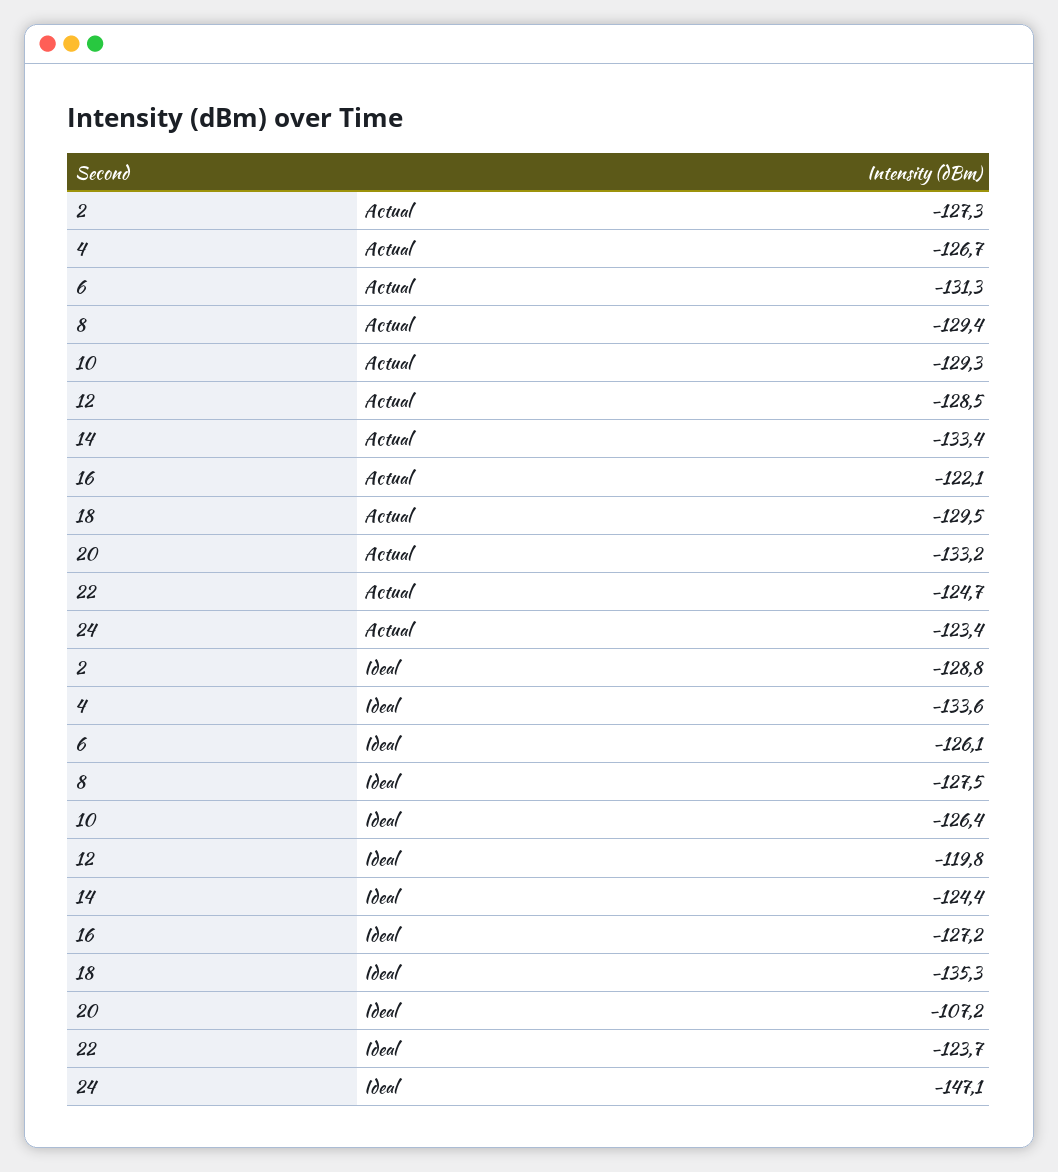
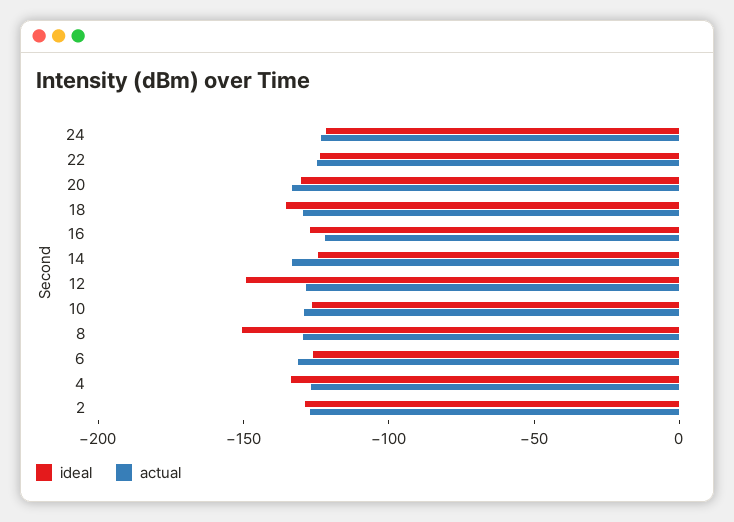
  {
    "Actual": {
      "2": -127.3,
      "4": -126.7,
      "6": -131.3,
      "8": -129.4,
      "10": -129.3,
      "12": -128.5,
      "14": -133.4,
      "16": -122.1,
      "18": -129.5,
      "20": -133.2,
      "22": -124.7,
      "24": -123.4
    },
    "Ideal": {
      "2": -128.8,
      "4": -133.6,
      "6": -126.1,
-     "8": -127.5,
+     "8": -150,
      "10": -126.4,
-     "12": -119.8,
+     "12": -150,
      "14": -124.4,
      "16": -127.2,
      "18": -135.3,
-     "20": -107.2,
+     "20": -130,
      "22": -123.7,
-     "24": -147.1
+     "24": -120
    }
  }

